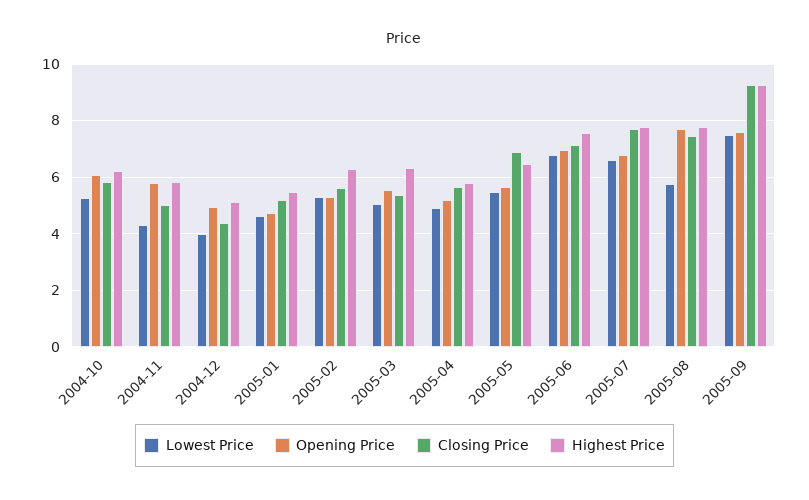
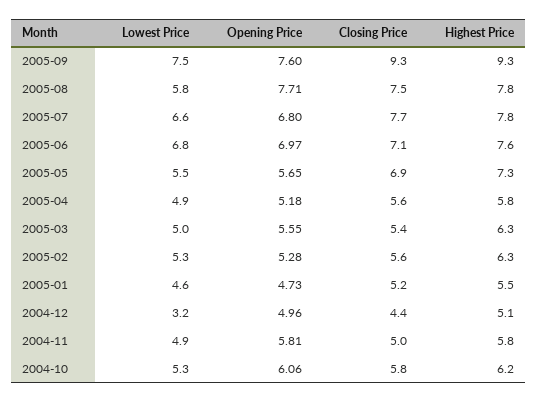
  {
    "Lowest Price": {
      "2004-10": 5.3,
-     "2004-11": 4.25,
+     "2004-11": 4.9,
-     "2004-12": 4,
+     "2004-12": 3.2,
      "2005-01": 4.6,
      "2005-02": 5.3,
      "2005-03": 5,
      "2005-04": 4.9,
      "2005-05": 5.5,
      "2005-06": 6.8,
      "2005-07": 6.6,
      "2005-08": 5.8,
      "2005-09": 7.5
    },
    "Opening Price": {
      "2004-10": 6.06,
      "2004-11": 5.81,
      "2004-12": 4.96,
      "2005-01": 4.73,
      "2005-02": 5.28,
      "2005-03": 5.55,
      "2005-04": 5.18,
      "2005-05": 5.65,
      "2005-06": 6.97,
      "2005-07": 6.8,
      "2005-08": 7.71,
      "2005-09": 7.6
    },
    "Closing Price": {
      "2004-10": 5.8,
      "2004-11": 5,
      "2004-12": 4.4,
      "2005-01": 5.2,
      "2005-02": 5.6,
      "2005-03": 5.4,
      "2005-04": 5.6,
      "2005-05": 6.9,
      "2005-06": 7.1,
      "2005-07": 7.7,
      "2005-08": 7.5,
      "2005-09": 9.3
    },
    "Highest Price": {
      "2004-10": 6.2,
      "2004-11": 5.8,
      "2004-12": 5.1,
      "2005-01": 5.5,
      "2005-02": 6.3,
      "2005-03": 6.3,
      "2005-04": 5.8,
-     "2005-05": 6.5,
+     "2005-05": 7.3,
      "2005-06": 7.6,
      "2005-07": 7.8,
      "2005-08": 7.8,
      "2005-09": 9.3
    }
  }

